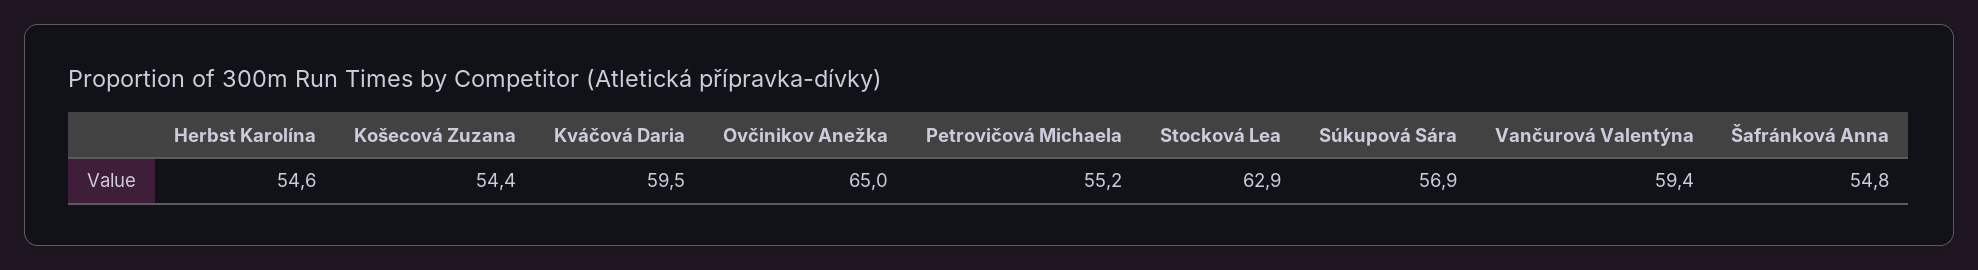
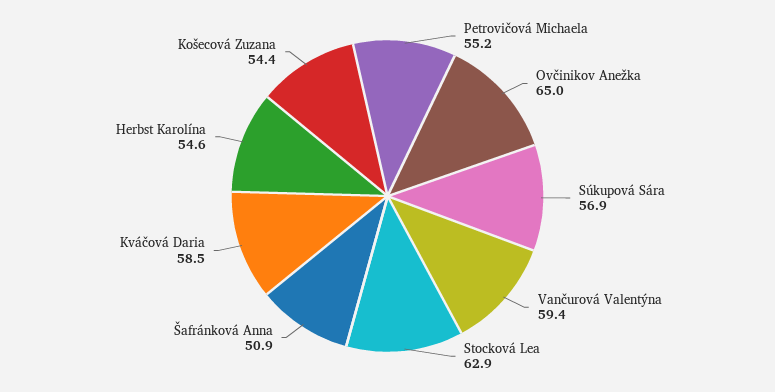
  {
    "Herbst Karolína": 54.6,
    "Košecová Zuzana": 54.4,
-   "Kváčová Daria": 59.5,
+   "Kváčová Daria": 58.5,
    "Ovčinikov Anežka": 65,
    "Petrovičová Michaela": 55.2,
    "Stocková Lea": 62.9,
    "Súkupová Sára": 56.9,
    "Vančurová Valentýna": 59.4,
-   "Šafránková Anna": 54.8
+   "Šafránková Anna": 50.9
  }

